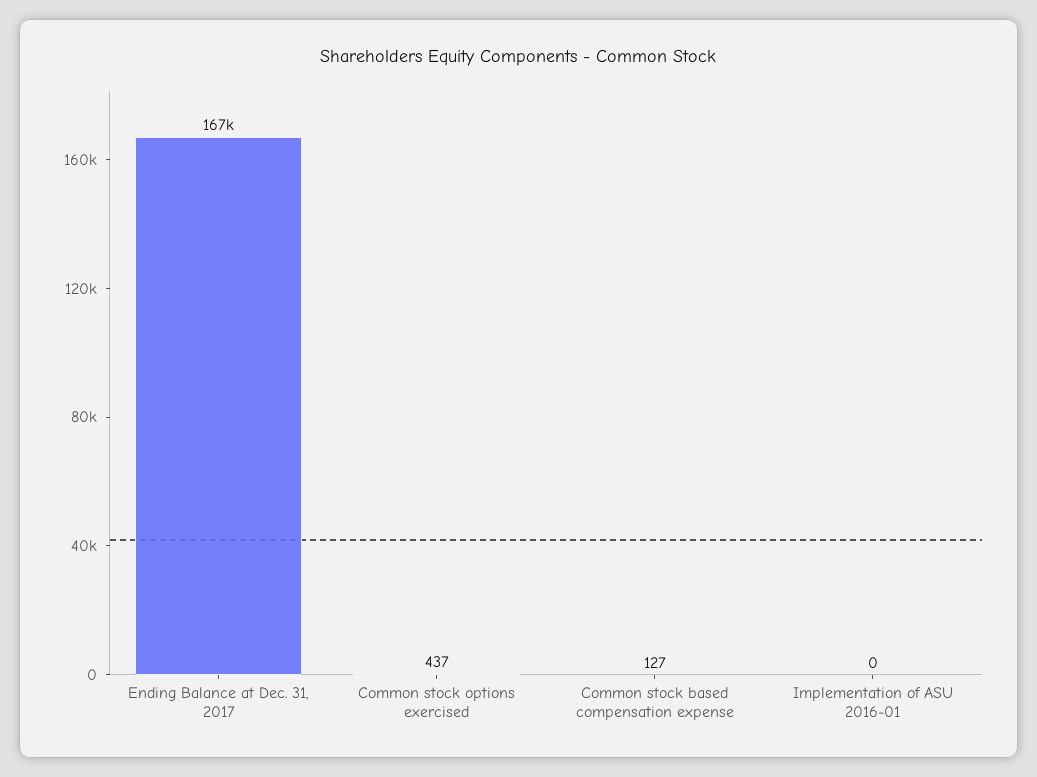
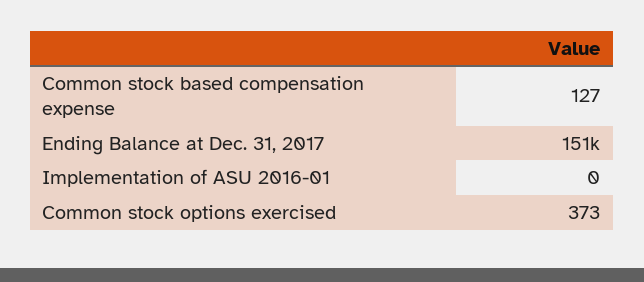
  {
-   "Ending Balance at Dec. 31, 2017": 167000,
+   "Ending Balance at Dec. 31, 2017": 151000,
-   "Common stock options exercised": 437,
+   "Common stock options exercised": 373,
    "Common stock based compensation expense": 127,
    "Implementation of ASU 2016-01": 0
  }

